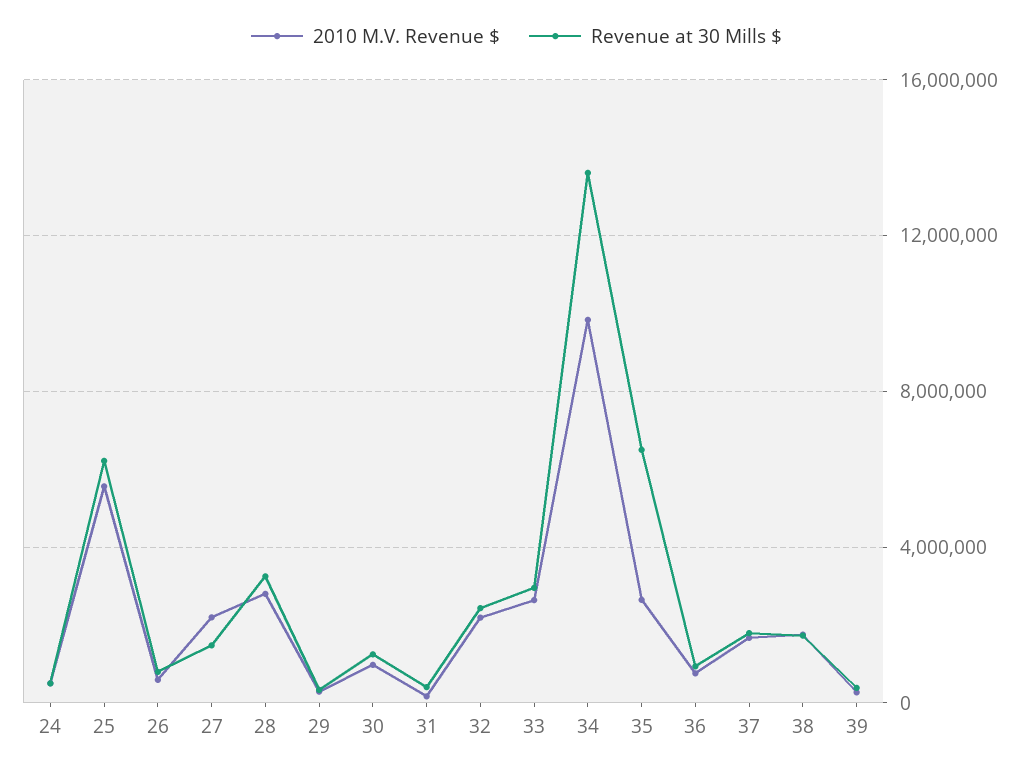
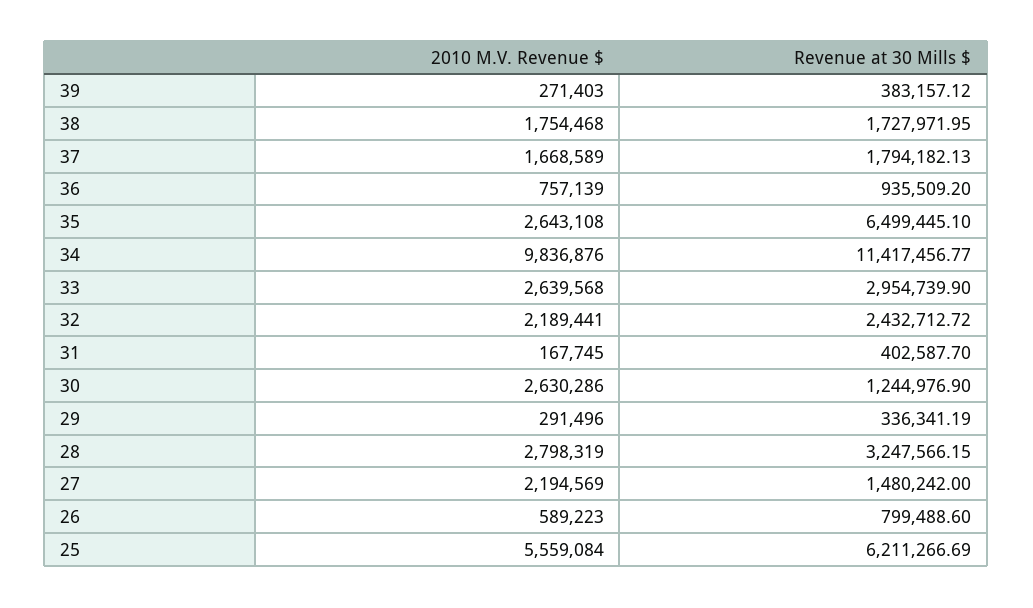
  {
    "2010 M.V. Revenue $": {
-     "24": 500000,
      "25": 5559084,
      "26": 589223,
      "27": 2194569,
      "28": 2798319,
      "29": 291496,
-     "30": 1000000,
+     "30": 2630286,
      "31": 167745,
      "32": 2189441,
      "33": 2639568,
      "34": 9836876,
      "35": 2643108,
      "36": 757139,
      "37": 1668589,
      "38": 1754468,
      "39": 271403
    },
    "Revenue at 30 Mills $": {
-     "24": 500000,
      "25": 6211266.69,
      "26": 799488.6,
      "27": 1480242,
      "28": 3247566.15,
      "29": 336341.19,
      "30": 1244976.9,
      "31": 402587.7,
      "32": 2432712.72,
      "33": 2954739.9,
-     "34": 13500000,
+     "34": 11417456.77,
      "35": 6499445.1,
      "36": 935509.2,
      "37": 1794182.13,
      "38": 1727971.95,
      "39": 383157.12
    }
  }

